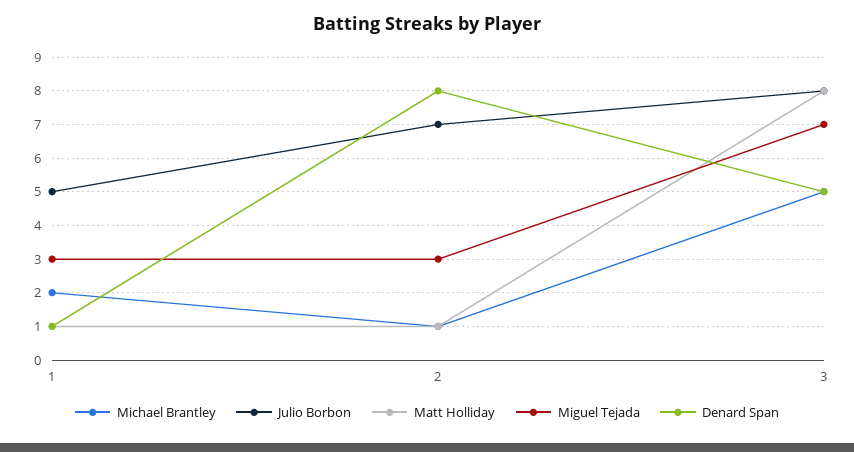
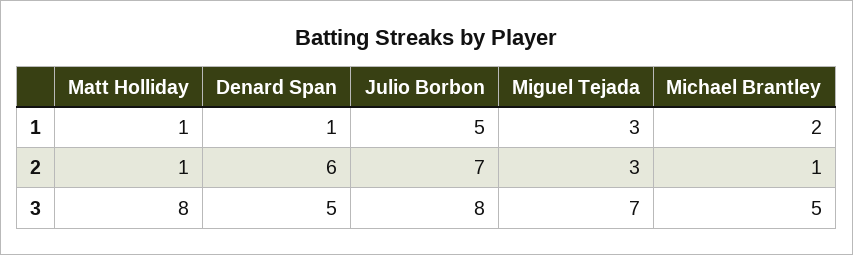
  {
    "Michael Brantley": {
      "1": 2,
      "2": 1,
      "3": 5
    },
    "Julio Borbon": {
      "1": 5,
      "2": 7,
      "3": 8
    },
    "Matt Holliday": {
      "1": 1,
      "2": 1,
      "3": 8
    },
    "Miguel Tejada": {
      "1": 3,
      "2": 3,
      "3": 7
    },
    "Denard Span": {
      "1": 1,
-     "2": 8,
+     "2": 6,
      "3": 5
    }
  }

